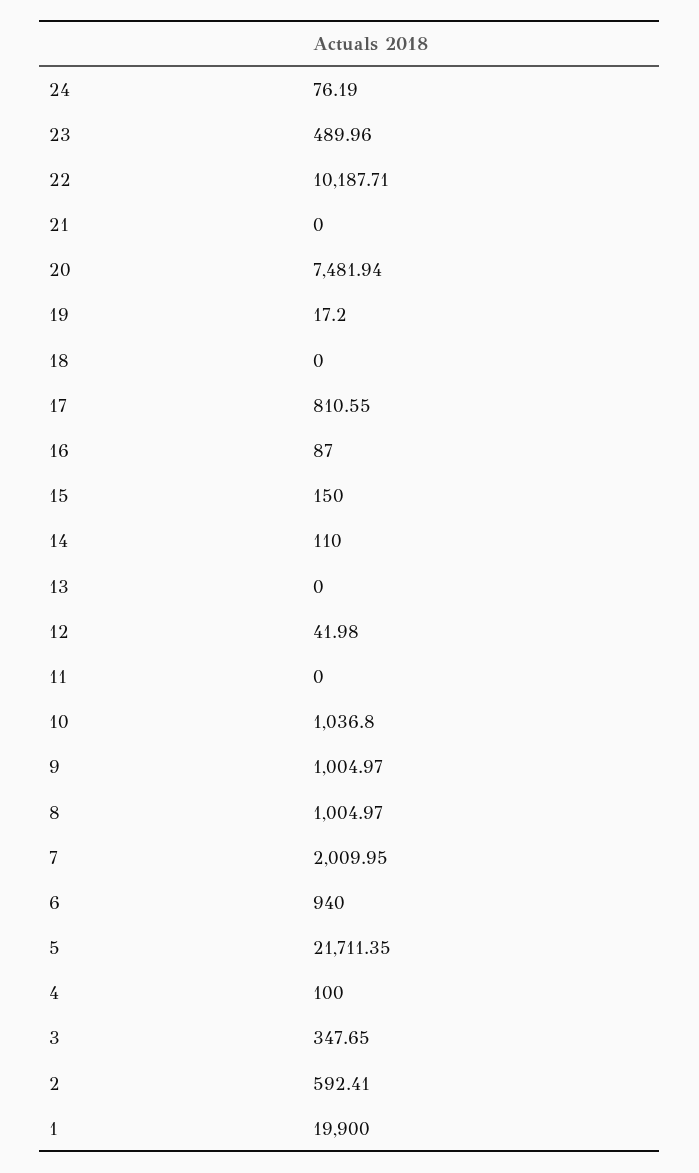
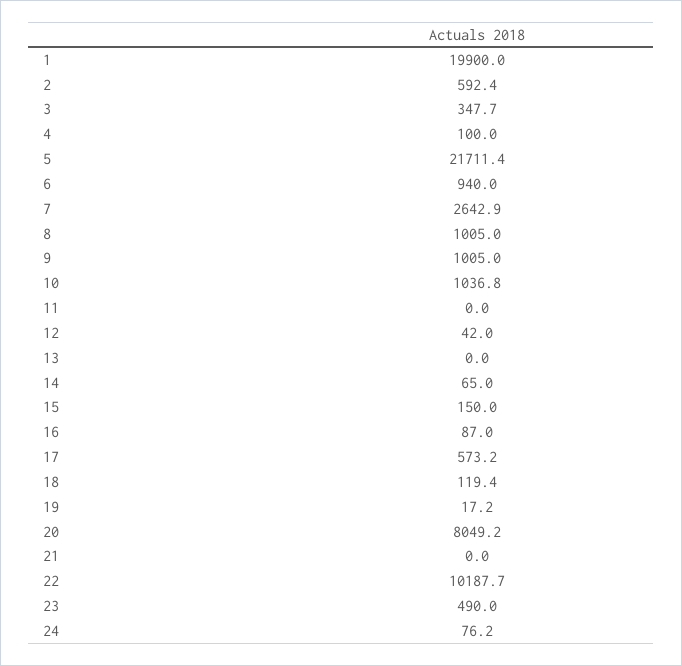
  {
    "24": 76.19,
    "23": 489.96,
    "22": 10187.71,
    "21": 0,
-   "20": 7481.94,
+   "20": 8049.2,
    "19": 17.2,
-   "18": 0,
+   "18": 119.4,
-   "17": 810.55,
+   "17": 573.2,
    "16": 87,
    "15": 150,
-   "14": 110,
+   "14": 65,
    "13": 0,
    "12": 41.98,
    "11": 0,
    "10": 1036.8,
    "9": 1004.97,
    "8": 1004.97,
-   "7": 2009.95,
+   "7": 2642.9,
    "6": 940,
    "5": 21711.35,
    "4": 100,
    "3": 347.65,
    "2": 592.41,
    "1": 19900
  }

